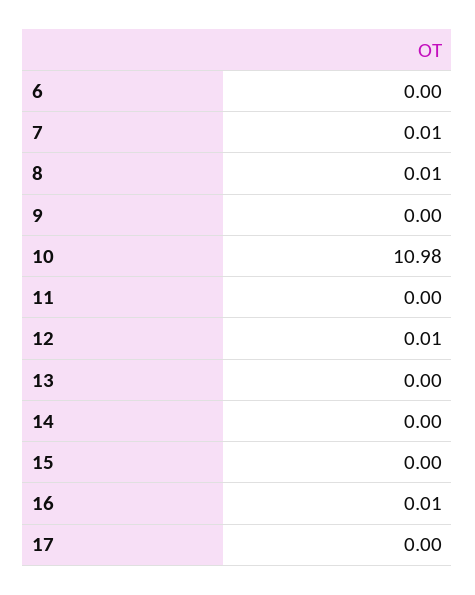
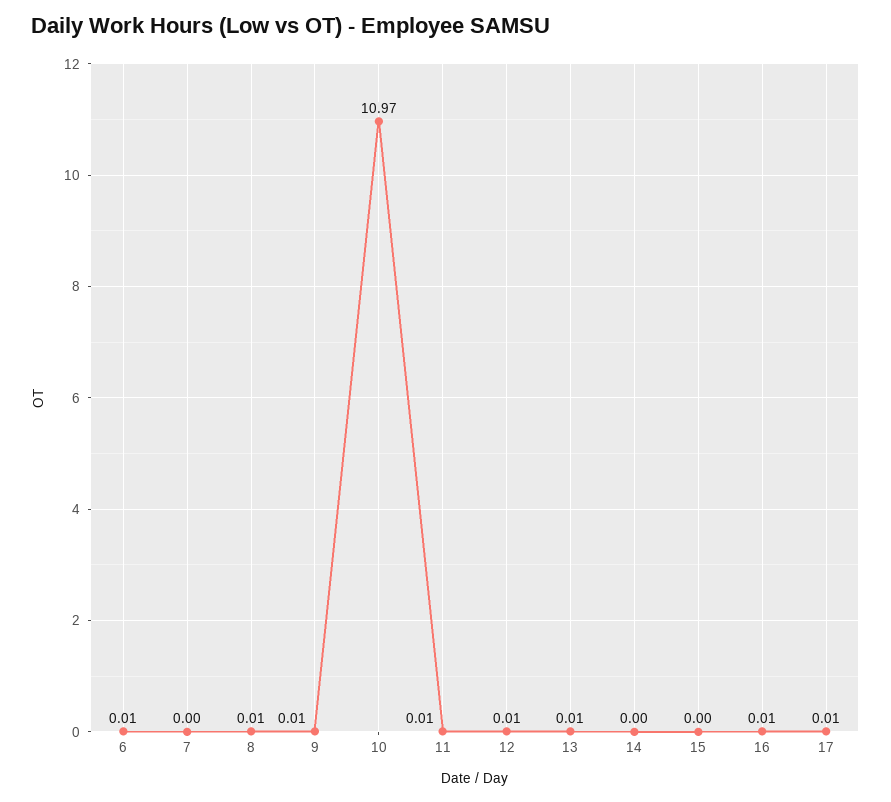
  {
-   "6": 0,
+   "6": 0.01,
-   "7": 0.01,
+   "7": 0,
    "8": 0.01,
-   "9": 0,
+   "9": 0.01,
-   "10": 10.98,
+   "10": 10.97,
-   "11": 0,
+   "11": 0.01,
    "12": 0.01,
-   "13": 0,
+   "13": 0.01,
    "14": 0,
    "15": 0,
    "16": 0.01,
-   "17": 0
+   "17": 0.01
  }

